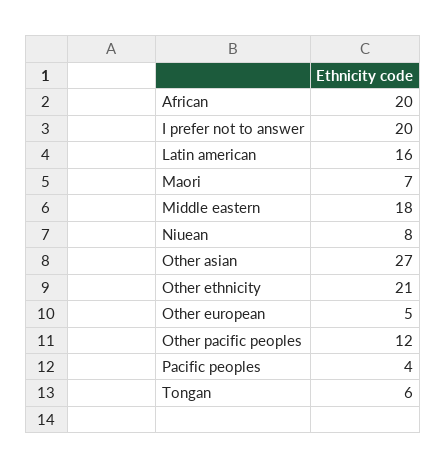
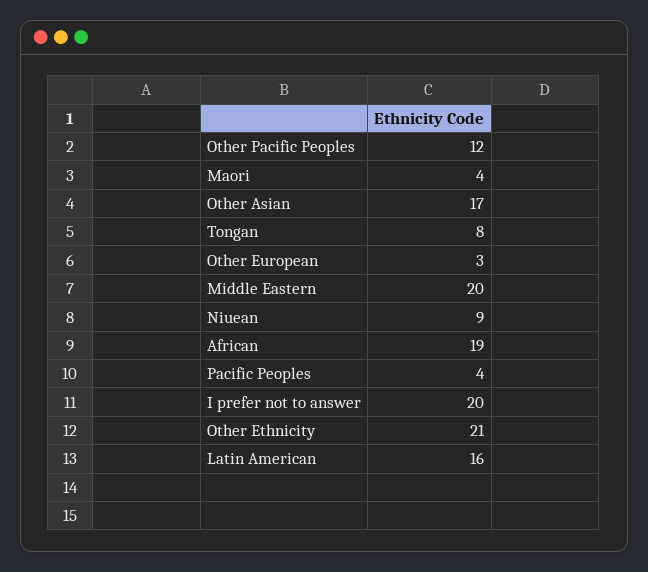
  {
-   "African": 20,
+   "African": 19,
    "I prefer not to answer": 20,
    "Latin american": 16,
-   "Maori": 7,
+   "Maori": 4,
-   "Middle eastern": 18,
+   "Middle eastern": 20,
-   "Niuean": 8,
+   "Niuean": 9,
-   "Other asian": 27,
+   "Other asian": 17,
    "Other ethnicity": 21,
-   "Other european": 5,
+   "Other european": 3,
    "Other pacific peoples": 12,
    "Pacific peoples": 4,
-   "Tongan": 6
+   "Tongan": 8
  }

